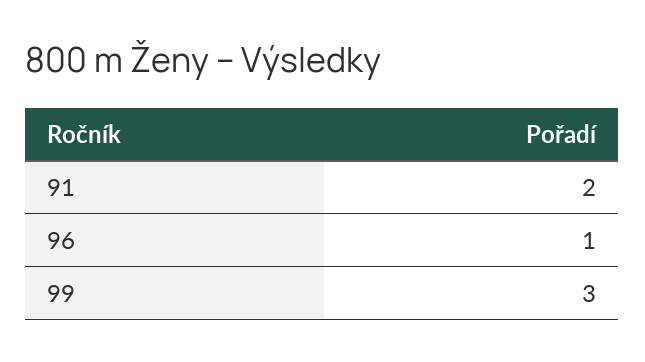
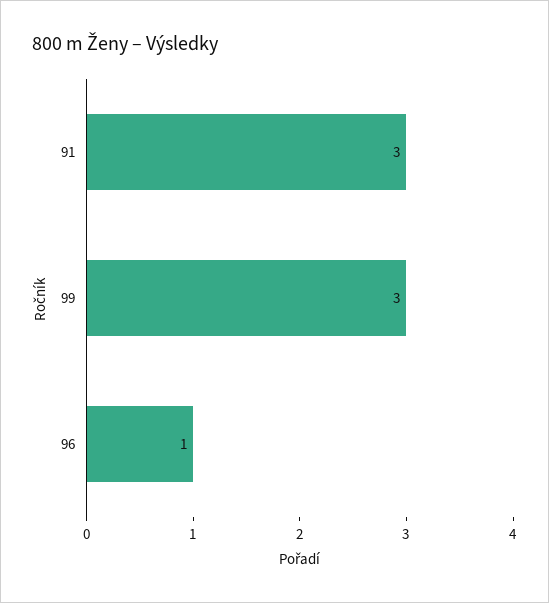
  {
-   "91": 2,
+   "91": 3,
    "96": 1,
    "99": 3
  }

